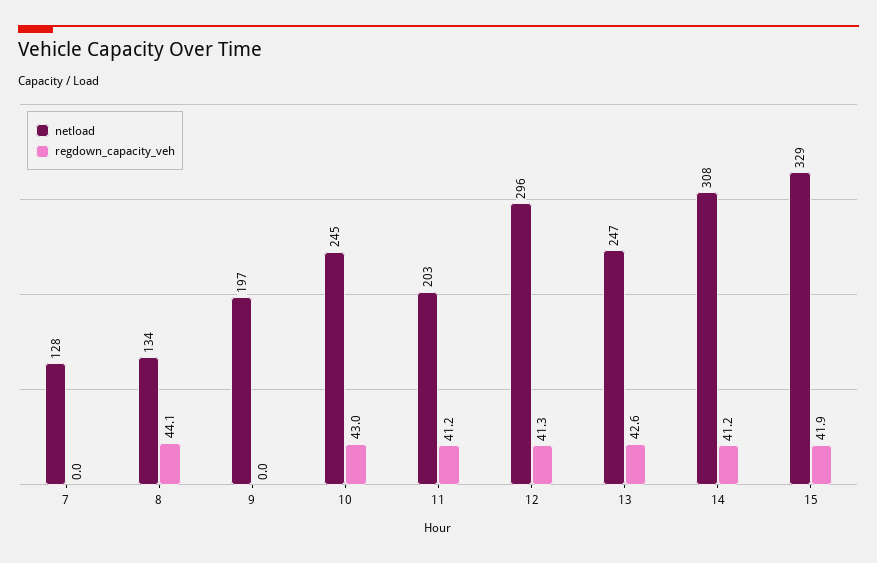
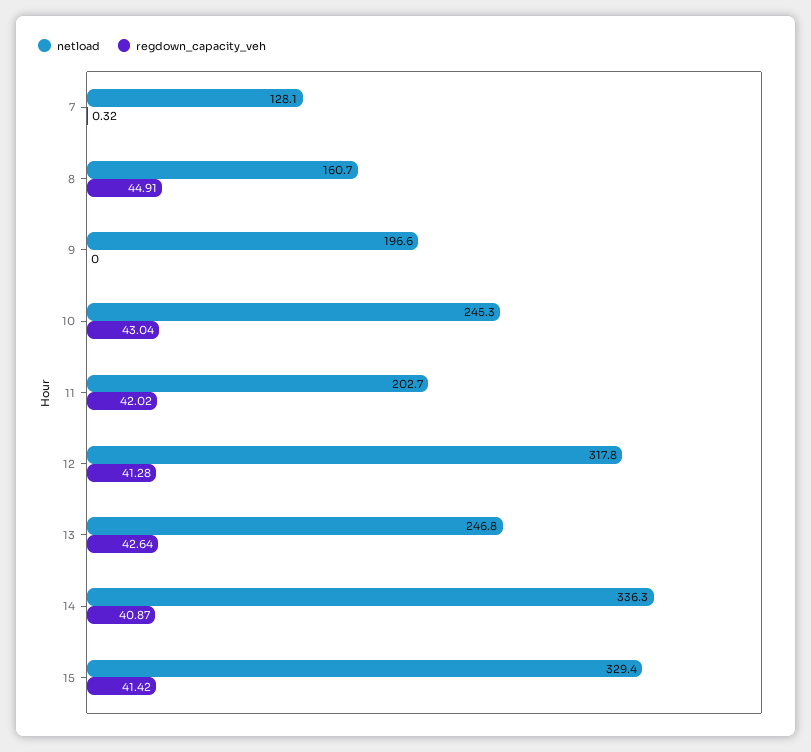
  {
    "netload": {
      "7": 128.1,
-     "8": 134,
+     "8": 160.7,
      "9": 196.6,
      "10": 245.3,
      "11": 202.7,
-     "12": 296,
+     "12": 317.8,
      "13": 246.8,
-     "14": 308,
+     "14": 336.3,
      "15": 329.4
    },
    "regdown_capacity_veh": {
-     "7": 0,
+     "7": 0.32,
-     "8": 44.1,
+     "8": 44.91,
      "9": 0,
      "10": 43.04,
-     "11": 41.2,
+     "11": 42.02,
      "12": 41.28,
      "13": 42.64,
-     "14": 41.2,
+     "14": 40.87,
-     "15": 41.9
+     "15": 41.42
    }
  }

